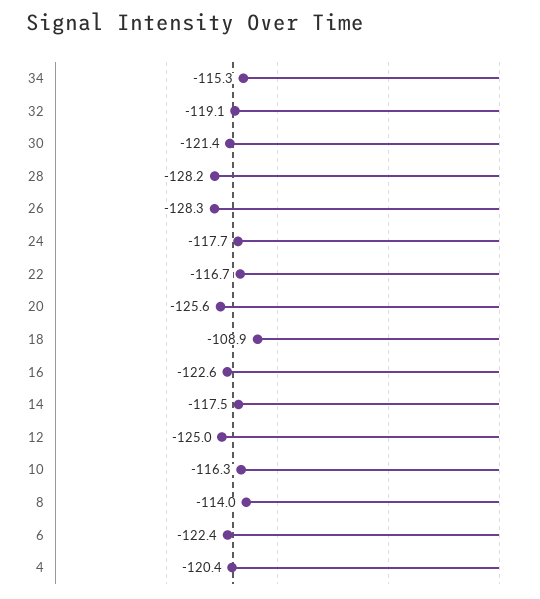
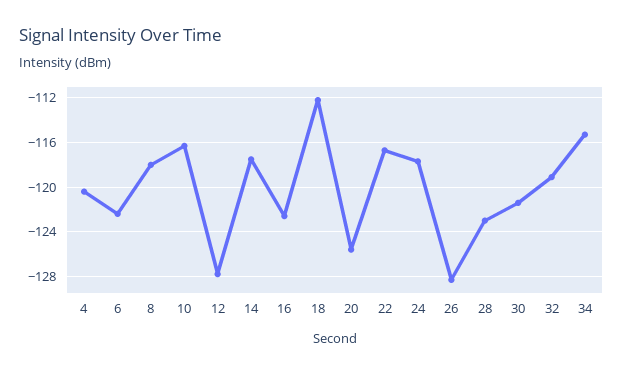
  {
    "34": -115.3,
    "32": -119.1,
    "30": -121.4,
-   "28": -128.2,
+   "28": -123,
    "26": -128.3,
    "24": -117.7,
    "22": -116.7,
    "20": -125.6,
-   "18": -108.9,
+   "18": -112,
    "16": -122.6,
    "14": -117.5,
-   "12": -125,
+   "12": -128,
    "10": -116.3,
-   "8": -114,
+   "8": -118,
    "6": -122.4,
    "4": -120.4
  }

